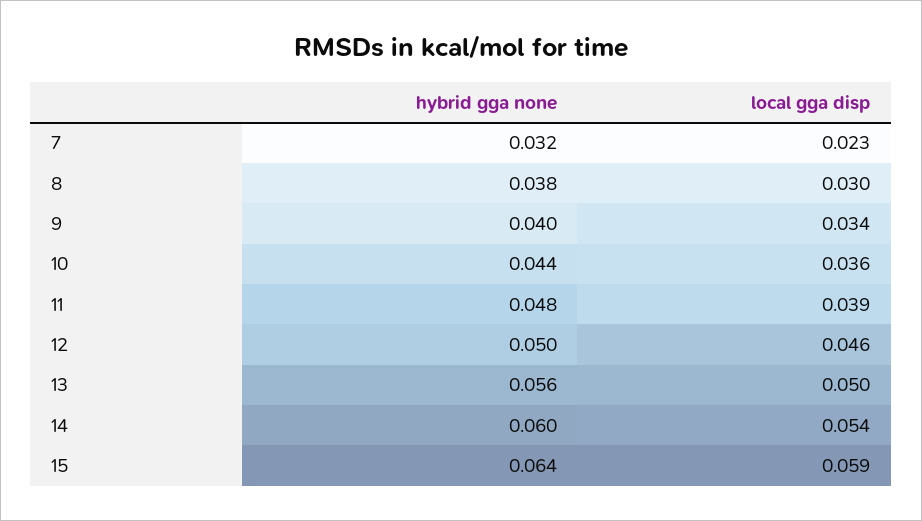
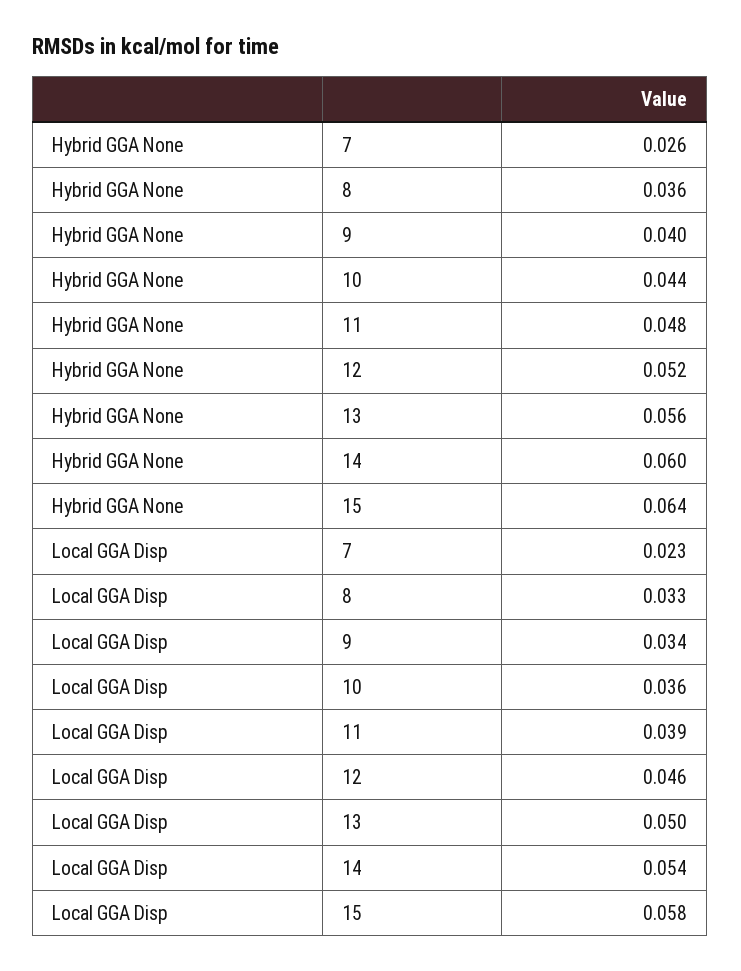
  {
    "hybrid gga none": {
-     "7": 0.032,
+     "7": 0.026,
-     "8": 0.038,
+     "8": 0.036,
      "9": 0.04,
      "10": 0.044,
      "11": 0.048,
-     "12": 0.05,
+     "12": 0.052,
      "13": 0.056,
      "14": 0.06,
      "15": 0.064
    },
    "local gga disp": {
      "7": 0.023,
-     "8": 0.03,
+     "8": 0.033,
      "9": 0.034,
      "10": 0.036,
      "11": 0.039,
      "12": 0.046,
      "13": 0.05,
      "14": 0.054,
-     "15": 0.059
+     "15": 0.058
    }
  }

